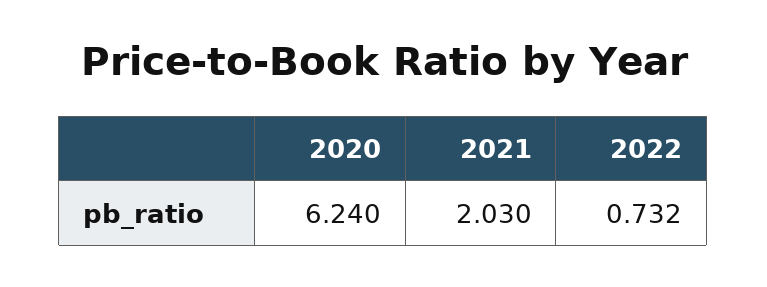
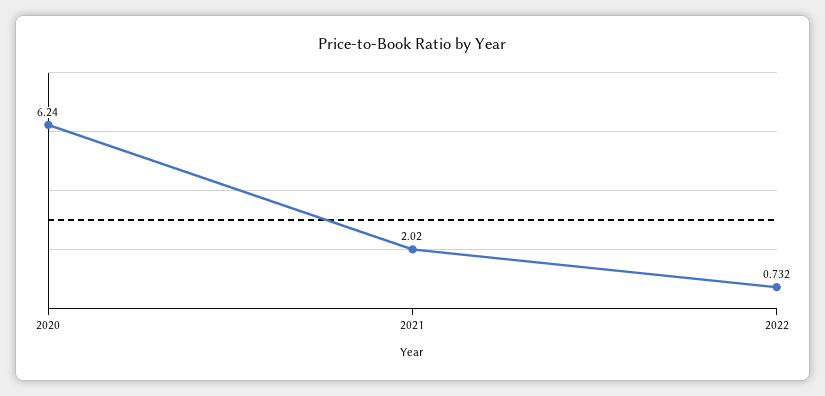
  {
    "2020": 6.24,
-   "2021": 2.03,
+   "2021": 2.02,
    "2022": 0.732
  }

